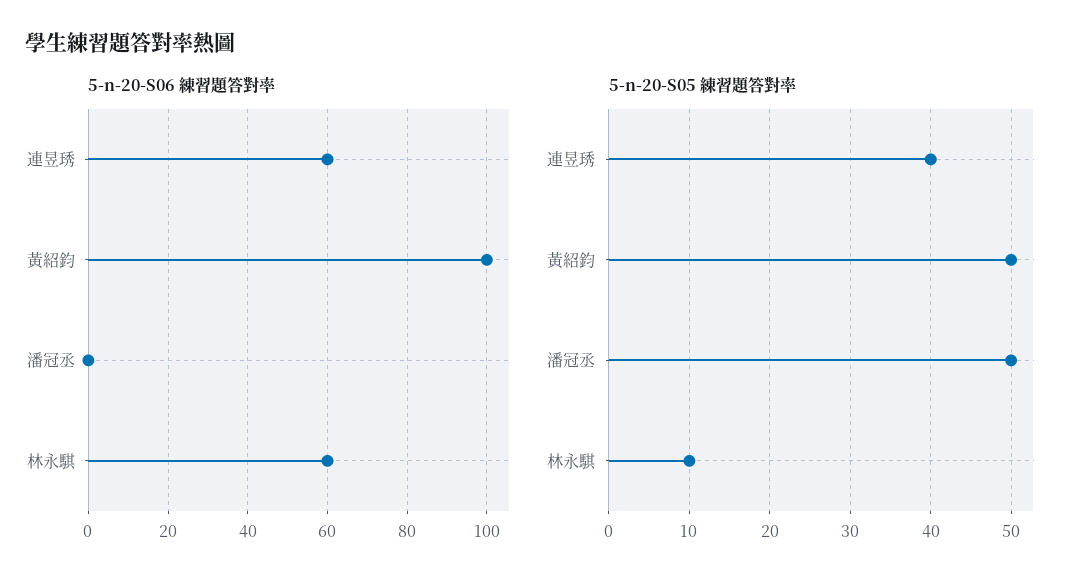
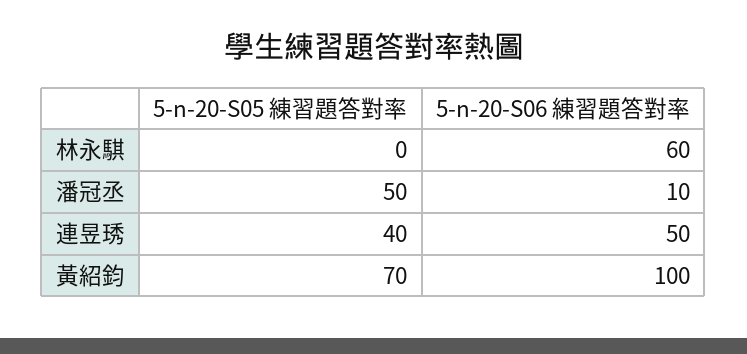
  {
    "5-n-20-S06 練習題答對率": {
-     "連昱琇": 60,
+     "連昱琇": 50,
      "黃紹鈞": 100,
-     "潘冠丞": 0,
+     "潘冠丞": 10,
      "林永騏": 60
    },
    "5-n-20-S05 練習題答對率": {
      "連昱琇": 40,
-     "黃紹鈞": 50,
+     "黃紹鈞": 70,
      "潘冠丞": 50,
-     "林永騏": 10
+     "林永騏": 0
    }
  }

